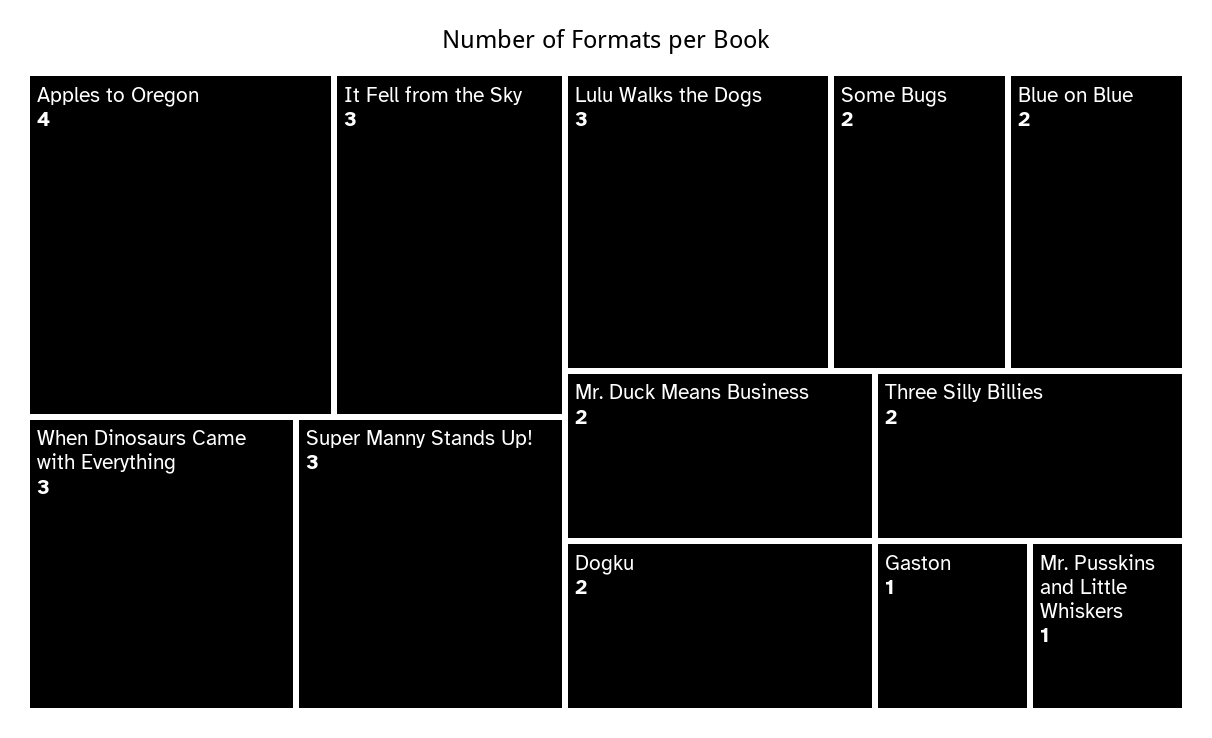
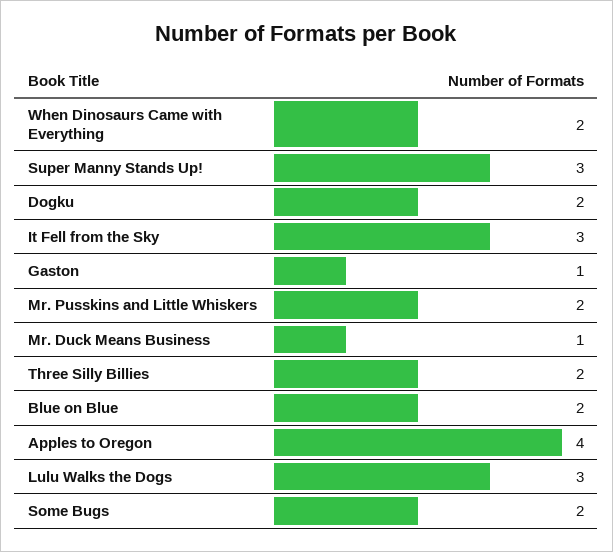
  {
    "Apples to Oregon": 4,
    "It Fell from the Sky": 3,
-   "When Dinosaurs Came with Everything": 3,
+   "When Dinosaurs Came with Everything": 2,
    "Super Manny Stands Up!": 3,
    "Lulu Walks the Dogs": 3,
    "Some Bugs": 2,
    "Blue on Blue": 2,
-   "Mr. Duck Means Business": 2,
+   "Mr. Duck Means Business": 1,
    "Dogku": 2,
    "Three Silly Billies": 2,
    "Gaston": 1,
-   "Mr. Pusskins and Little Whiskers": 1
+   "Mr. Pusskins and Little Whiskers": 2
  }

